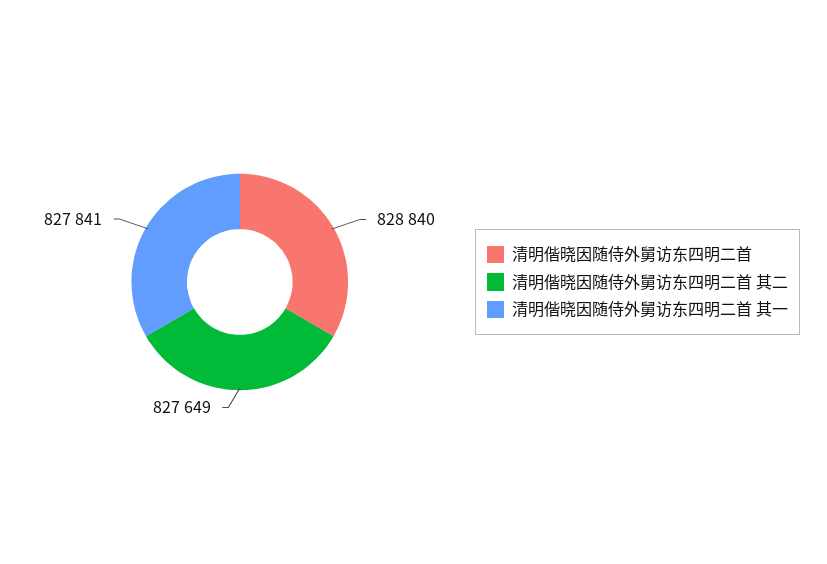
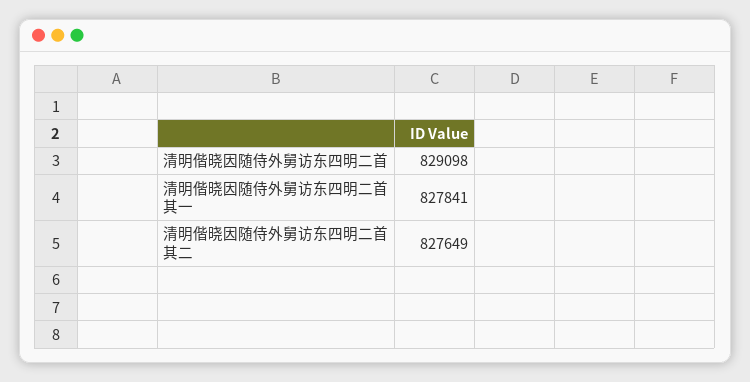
  {
-   "清明偕晓因随侍外舅访东四明二首": 828840,
+   "清明偕晓因随侍外舅访东四明二首": 829098,
    "清明偕晓因随侍外舅访东四明二首 其二": 827649,
    "清明偕晓因随侍外舅访东四明二首 其一": 827841
  }

